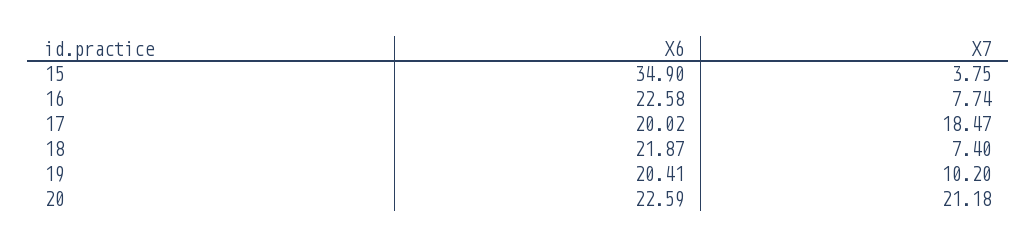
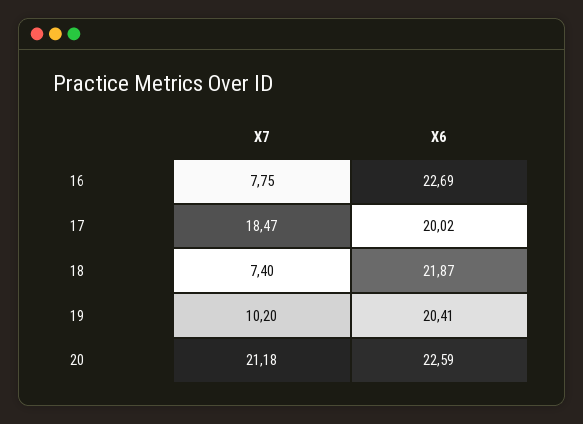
  {
    "X6": {
-     "15": 34.9,
-     "16": 22.58,
+     "16": 22.69,
      "17": 20.02,
      "18": 21.87,
      "19": 20.41,
      "20": 22.59
    },
    "X7": {
-     "15": 3.75,
-     "16": 7.74,
+     "16": 7.75,
      "17": 18.47,
      "18": 7.4,
      "19": 10.2,
      "20": 21.18
    }
  }

